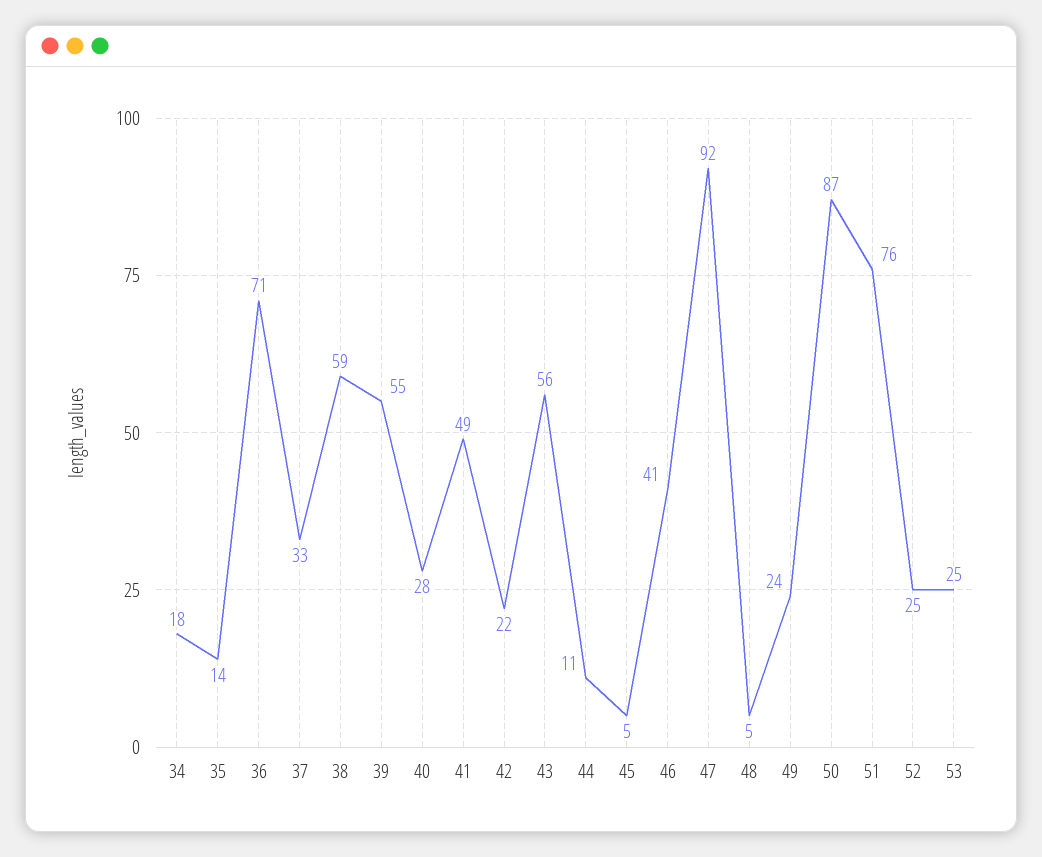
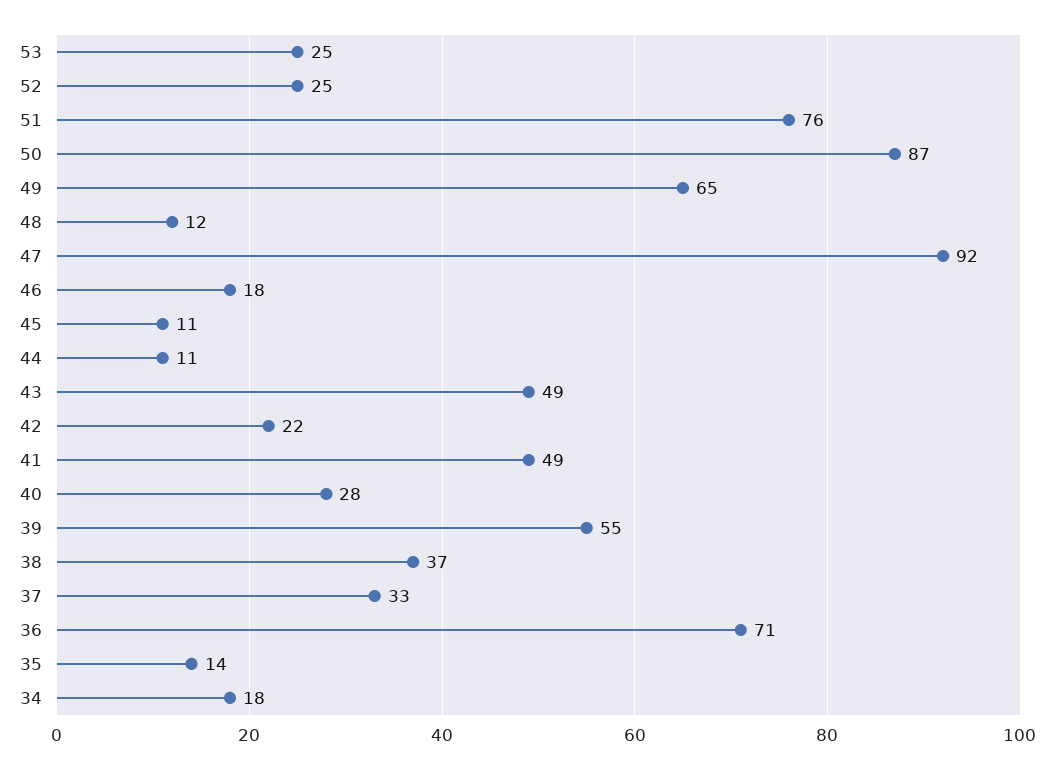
  {
    "34": 18,
    "35": 14,
    "36": 71,
    "37": 33,
-   "38": 59,
+   "38": 37,
    "39": 55,
    "40": 28,
    "41": 49,
    "42": 22,
-   "43": 56,
+   "43": 49,
    "44": 11,
-   "45": 5,
+   "45": 11,
-   "46": 41,
+   "46": 18,
    "47": 92,
-   "48": 5,
+   "48": 12,
-   "49": 24,
+   "49": 65,
    "50": 87,
    "51": 76,
    "52": 25,
    "53": 25
  }

